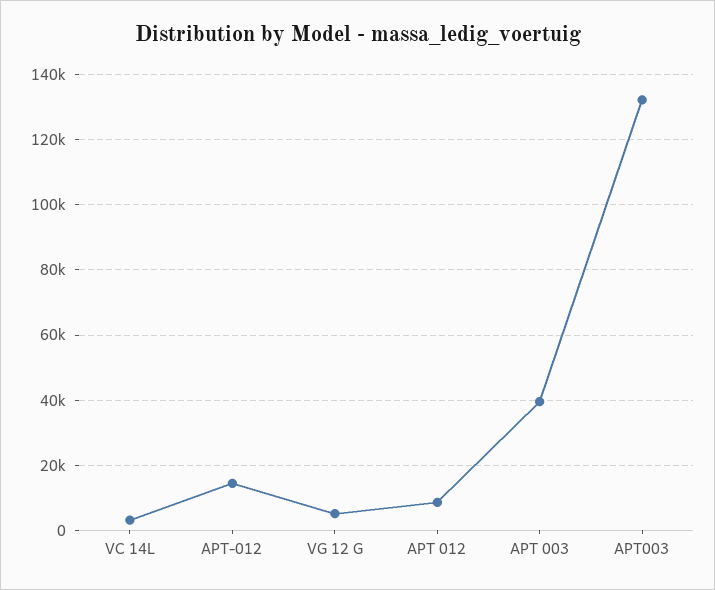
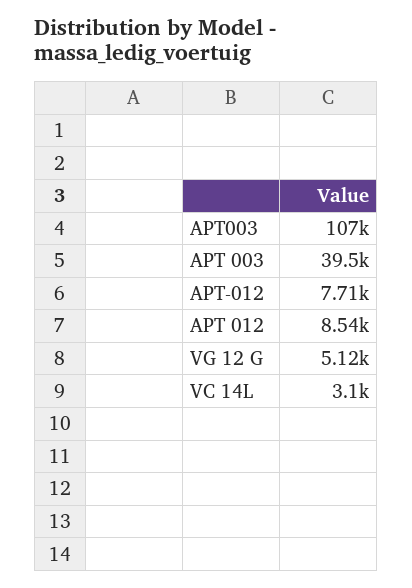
  {
    "VC 14L": 3100,
-   "APT-012": 14000,
+   "APT-012": 7710,
    "VG 12 G": 5120,
    "APT 012": 8540,
    "APT 003": 39500,
-   "APT003": 132000
+   "APT003": 107000
  }

